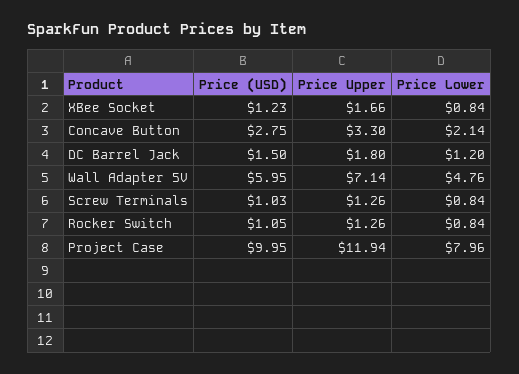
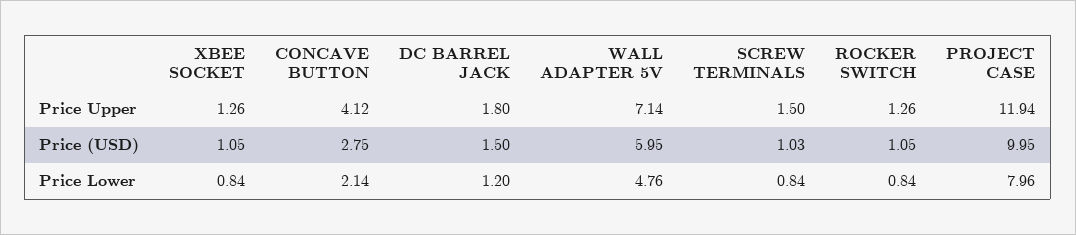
  {
    "Price (USD)": {
-     "XBee Socket": 1.23,
+     "XBee Socket": 1.05,
      "Concave Button": 2.75,
      "DC Barrel Jack": 1.5,
      "Wall Adapter 5V": 5.95,
      "Screw Terminals": 1.03,
      "Rocker Switch": 1.05,
      "Project Case": 9.95
    },
    "Price Upper": {
-     "XBee Socket": 1.66,
+     "XBee Socket": 1.26,
-     "Concave Button": 3.3,
+     "Concave Button": 4.12,
      "DC Barrel Jack": 1.8,
      "Wall Adapter 5V": 7.14,
-     "Screw Terminals": 1.26,
+     "Screw Terminals": 1.5,
      "Rocker Switch": 1.26,
      "Project Case": 11.94
    },
    "Price Lower": {
      "XBee Socket": 0.84,
      "Concave Button": 2.14,
      "DC Barrel Jack": 1.2,
      "Wall Adapter 5V": 4.76,
      "Screw Terminals": 0.84,
      "Rocker Switch": 0.84,
      "Project Case": 7.96
    }
  }

